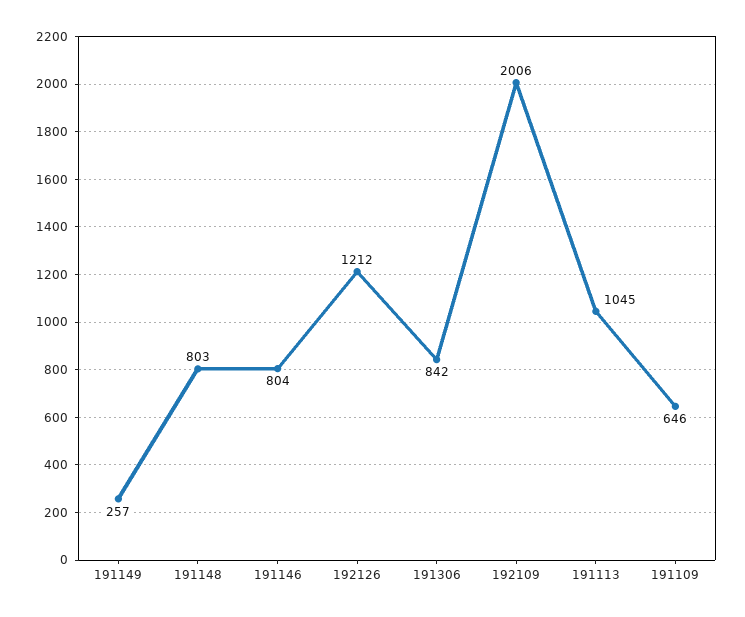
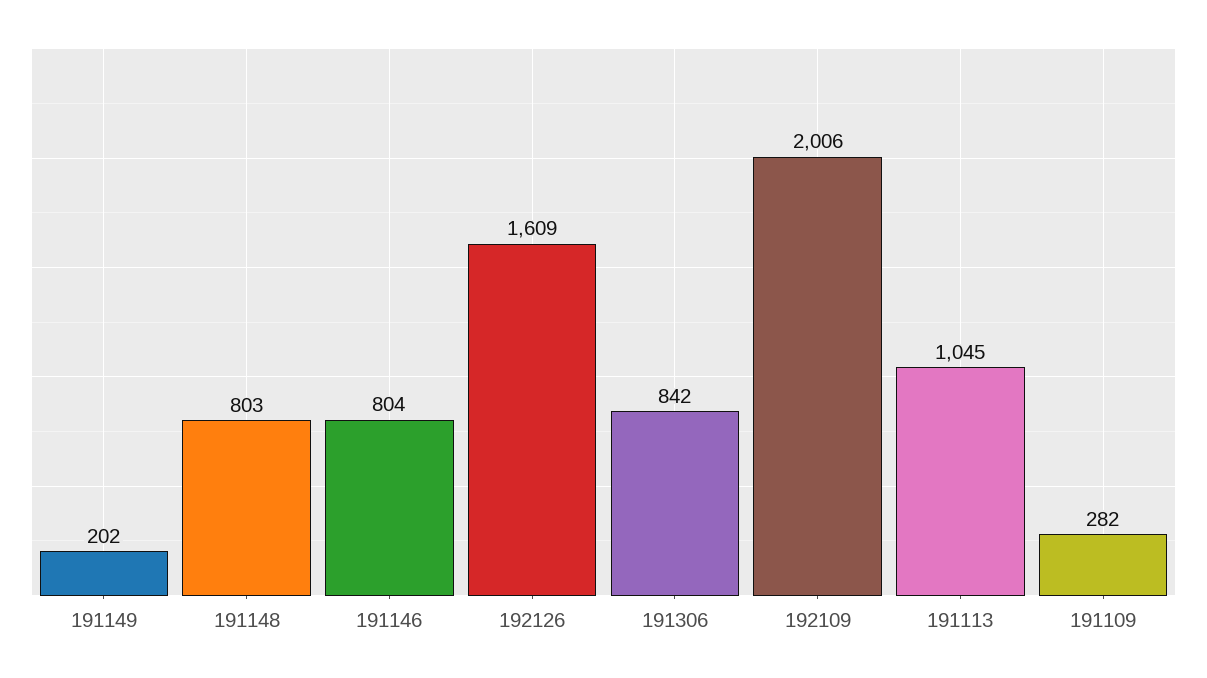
  {
-   "191149": 257,
+   "191149": 202,
    "191148": 803,
    "191146": 804,
-   "192126": 1212,
+   "192126": 1609,
    "191306": 842,
    "192109": 2006,
    "191113": 1045,
-   "191109": 646
+   "191109": 282
  }

